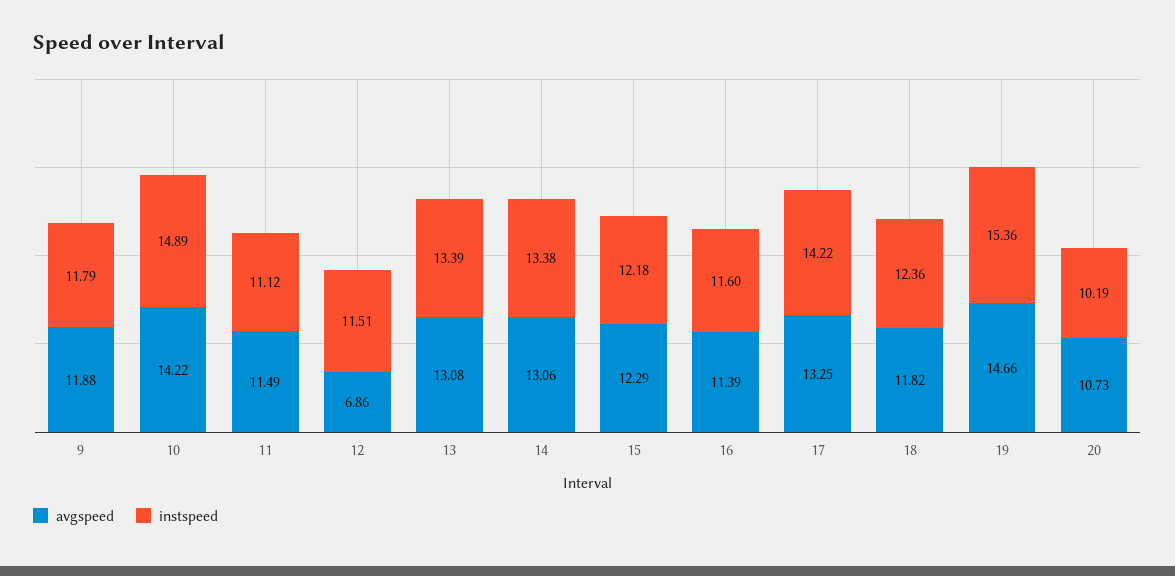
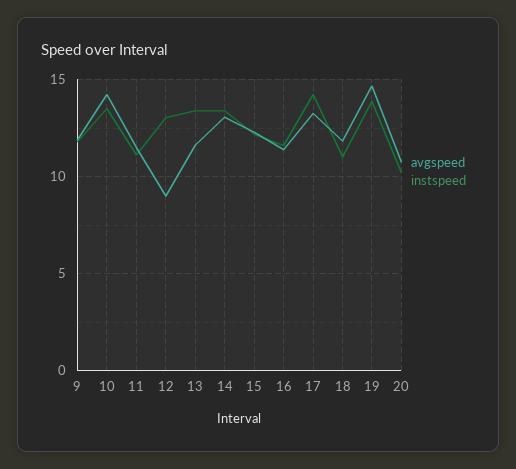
  {
    "avgspeed": {
      "9": 11.88,
      "10": 14.22,
      "11": 11.49,
-     "12": 6.86,
+     "12": 9,
-     "13": 13.08,
+     "13": 11.5,
      "14": 13.06,
      "15": 12.29,
      "16": 11.39,
      "17": 13.25,
      "18": 11.82,
      "19": 14.66,
      "20": 10.73
    },
    "instspeed": {
      "9": 11.79,
-     "10": 14.89,
+     "10": 13.5,
      "11": 11.12,
-     "12": 11.51,
+     "12": 13,
      "13": 13.39,
      "14": 13.38,
      "15": 12.18,
      "16": 11.6,
      "17": 14.22,
-     "18": 12.36,
+     "18": 11,
-     "19": 15.36,
+     "19": 14,
      "20": 10.19
    }
  }

